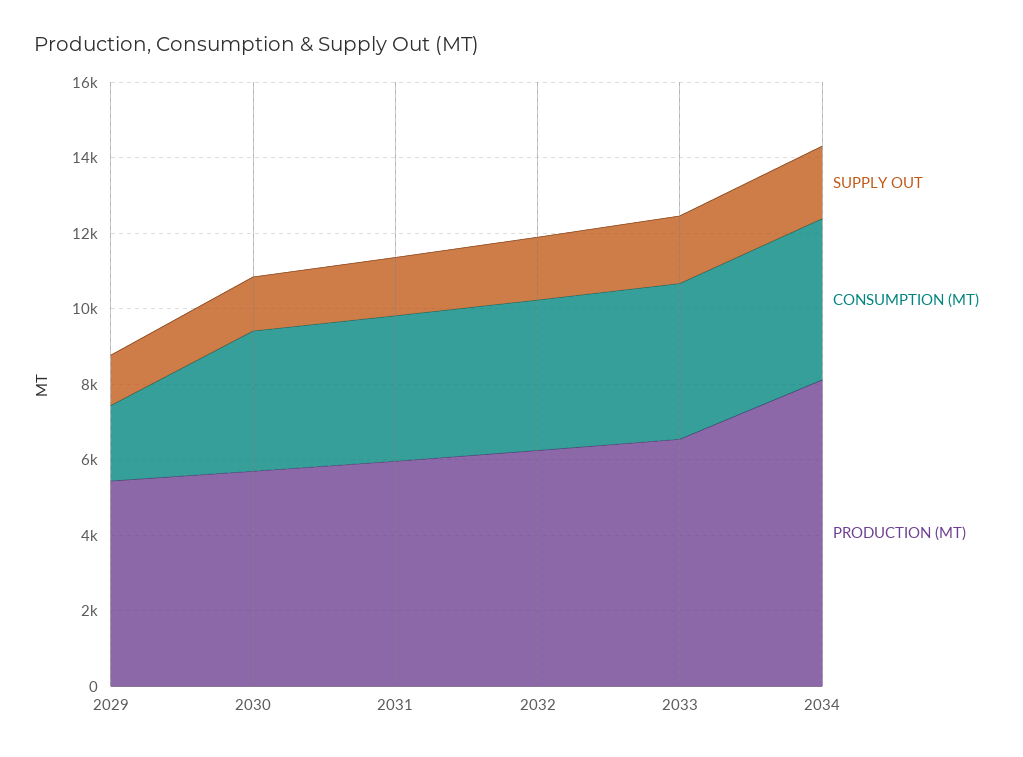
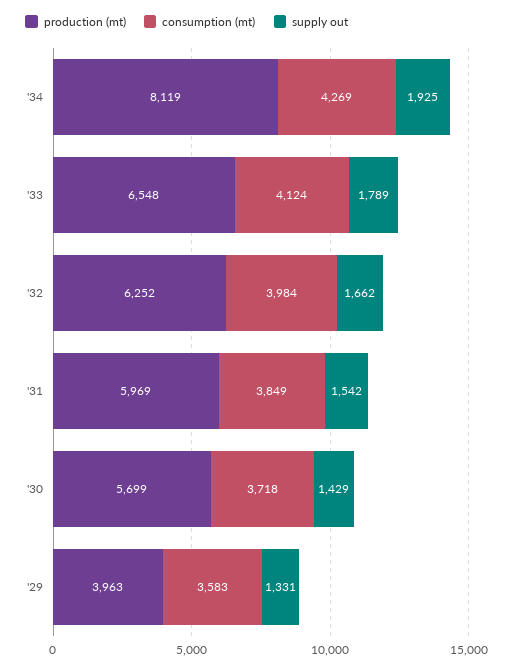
  {
    "SUPPLY OUT": {
      "2029": 1331,
      "2030": 1429,
      "2031": 1542,
      "2032": 1662,
      "2033": 1789,
      "2034": 1925
    },
    "CONSUMPTION (MT)": {
-     "2029": 2000,
+     "2029": 3583,
      "2030": 3718,
      "2031": 3849,
      "2032": 3984,
      "2033": 4124,
      "2034": 4269
    },
    "PRODUCTION (MT)": {
-     "2029": 5500,
+     "2029": 3963,
      "2030": 5699,
      "2031": 5969,
      "2032": 6252,
      "2033": 6548,
      "2034": 8119
    }
  }

